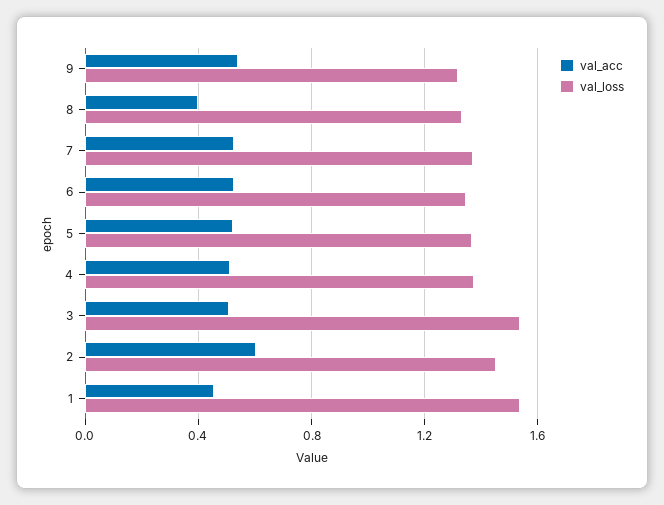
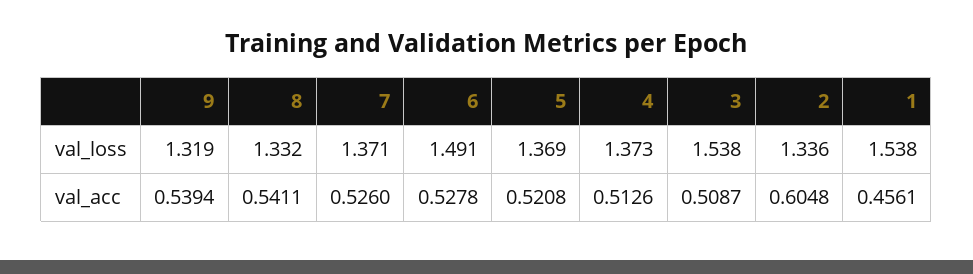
  {
    "val_acc": {
      "9": 0.5394,
-     "8": 0.4,
+     "8": 0.5411,
      "7": 0.526,
      "6": 0.5278,
      "5": 0.5208,
      "4": 0.5126,
      "3": 0.5087,
      "2": 0.6048,
      "1": 0.4561
    },
    "val_loss": {
      "9": 1.319,
      "8": 1.332,
      "7": 1.371,
-     "6": 1.35,
+     "6": 1.491,
      "5": 1.369,
      "4": 1.373,
      "3": 1.538,
-     "2": 1.45,
+     "2": 1.336,
      "1": 1.538
    }
  }

